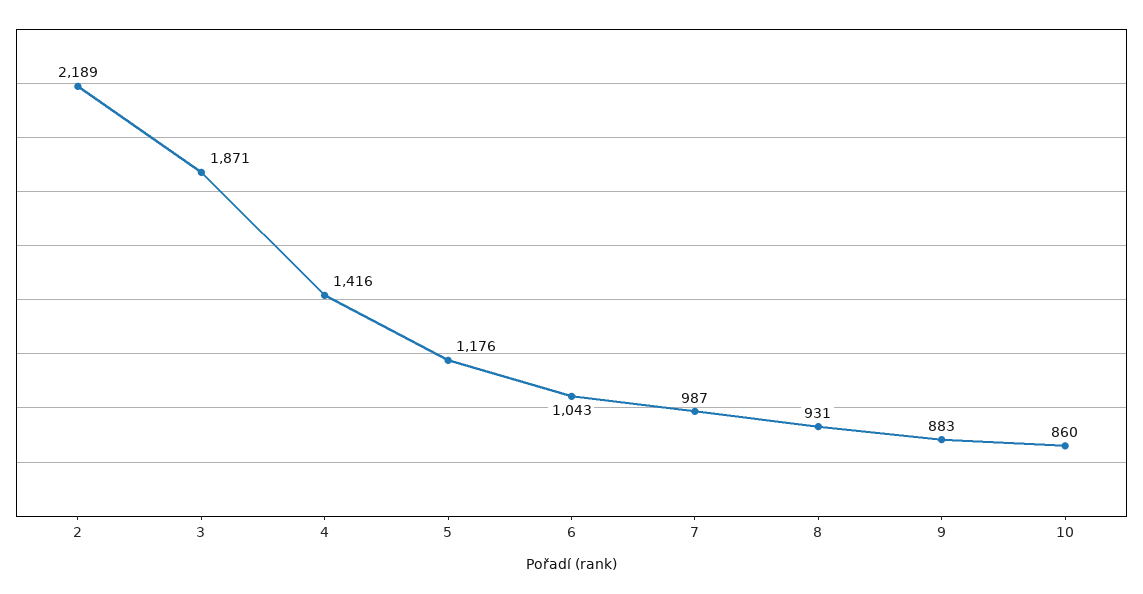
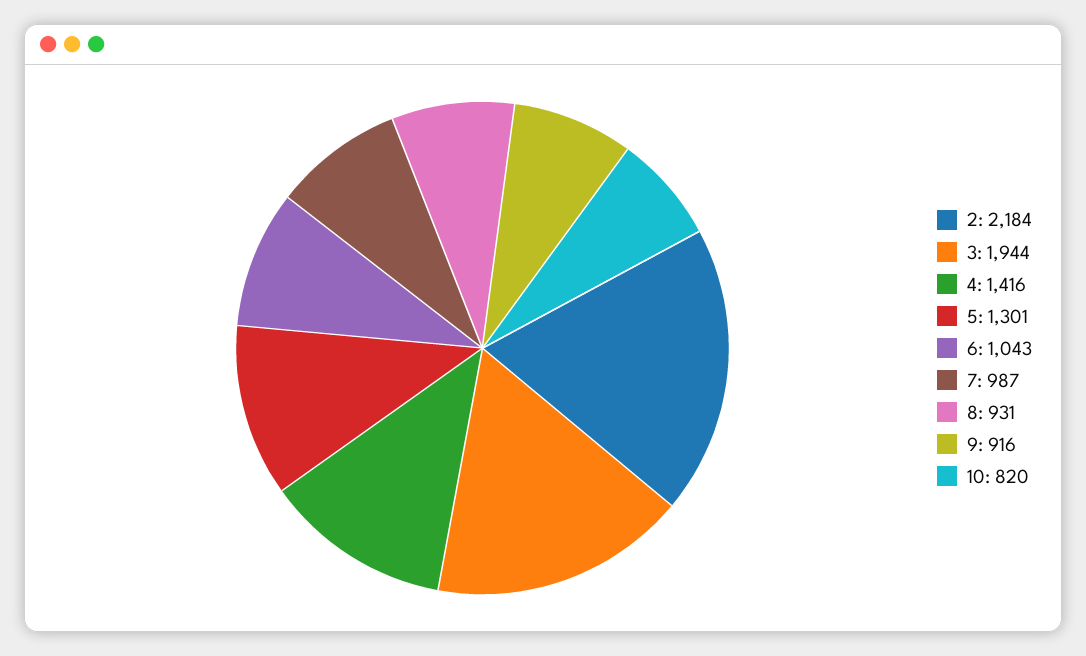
  {
-   "2": 2189,
+   "2": 2184,
-   "3": 1871,
+   "3": 1944,
    "4": 1416,
-   "5": 1176,
+   "5": 1301,
    "6": 1043,
    "7": 987,
    "8": 931,
-   "9": 883,
+   "9": 916,
-   "10": 860
+   "10": 820
  }

